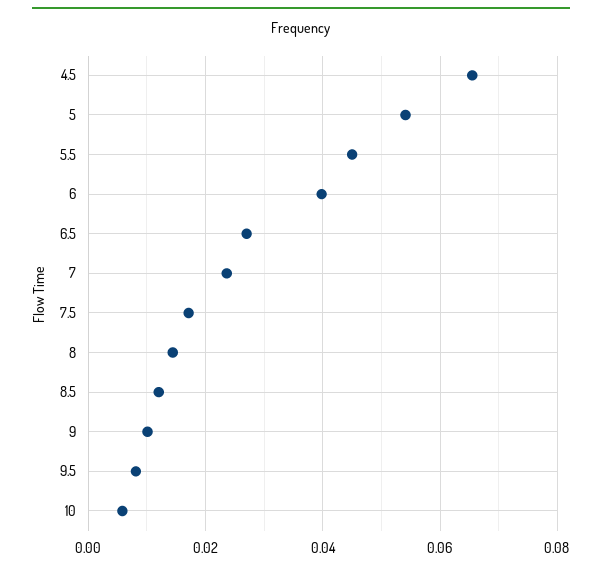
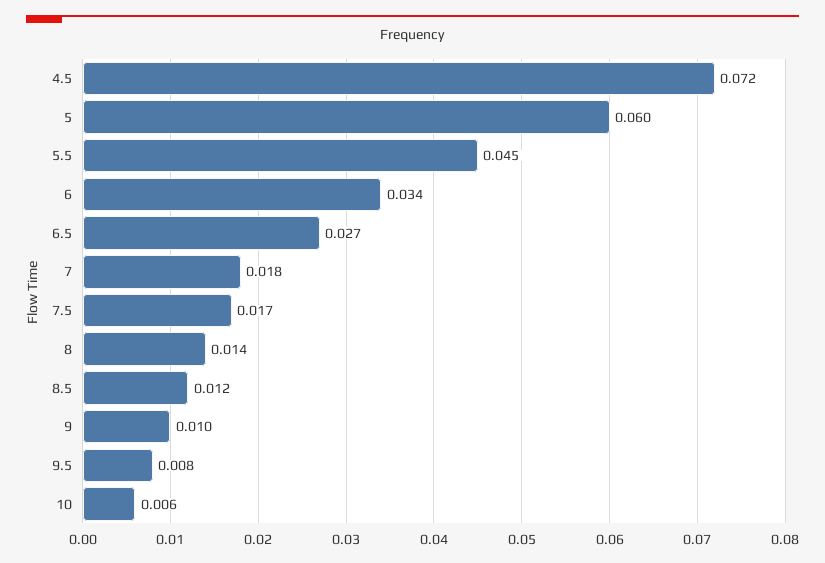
  {
-   "4.5": 0.066,
+   "4.5": 0.072,
-   "5": 0.054,
+   "5": 0.06,
    "5.5": 0.045,
-   "6": 0.04,
+   "6": 0.034,
    "6.5": 0.027,
-   "7": 0.024,
+   "7": 0.018,
    "7.5": 0.017,
    "8": 0.014,
    "8.5": 0.012,
    "9": 0.01,
    "9.5": 0.008,
    "10": 0.006
  }

